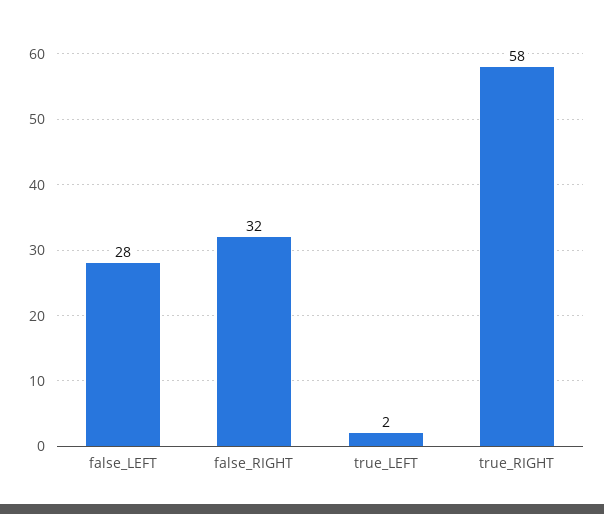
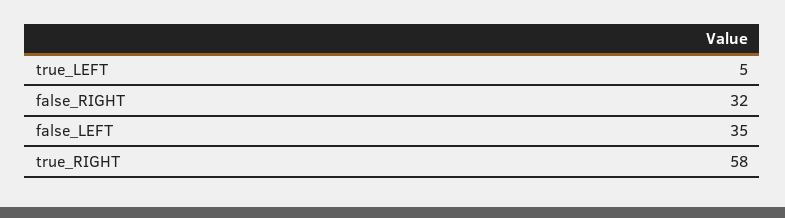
  {
-   "false_LEFT": 28,
+   "false_LEFT": 35,
    "false_RIGHT": 32,
-   "true_LEFT": 2,
+   "true_LEFT": 5,
    "true_RIGHT": 58
  }

